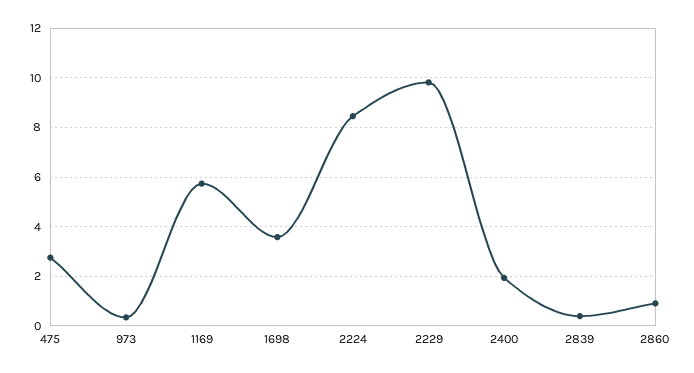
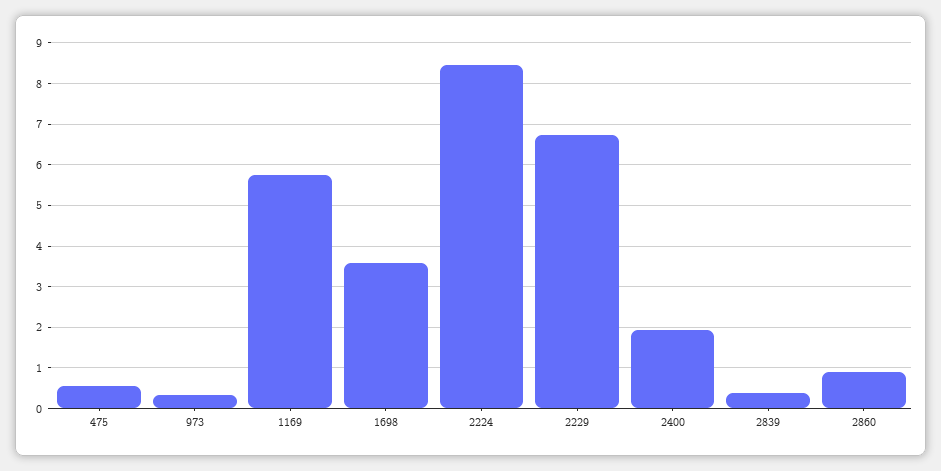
  {
-   "475": 2.75,
+   "475": 0.6,
    "973": 0.4,
    "1169": 5.8,
    "1698": 3.6,
    "2224": 8.4,
-   "2229": 9.75,
+   "2229": 6.8,
    "2400": 2,
    "2839": 0.4,
    "2860": 1
  }

